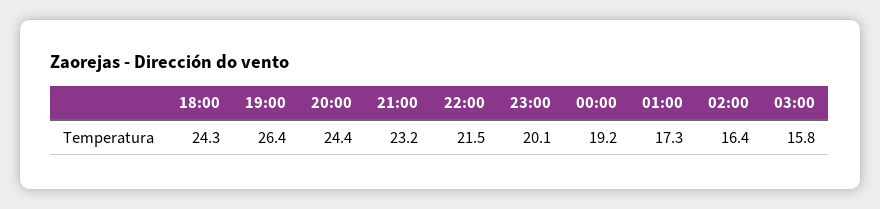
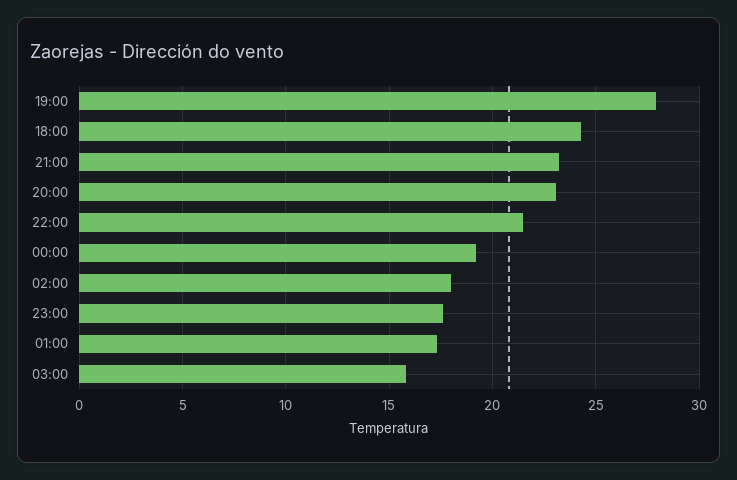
  {
    "18:00": 24.3,
-   "19:00": 26.4,
+   "19:00": 28,
-   "20:00": 24.4,
+   "20:00": 23,
    "21:00": 23.2,
    "22:00": 21.5,
-   "23:00": 20.1,
+   "23:00": 17.5,
    "00:00": 19.2,
    "01:00": 17.3,
-   "02:00": 16.4,
+   "02:00": 18,
    "03:00": 15.8
  }

